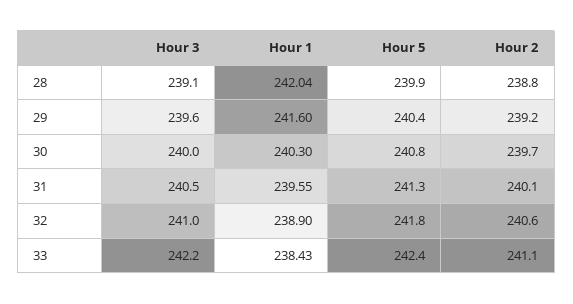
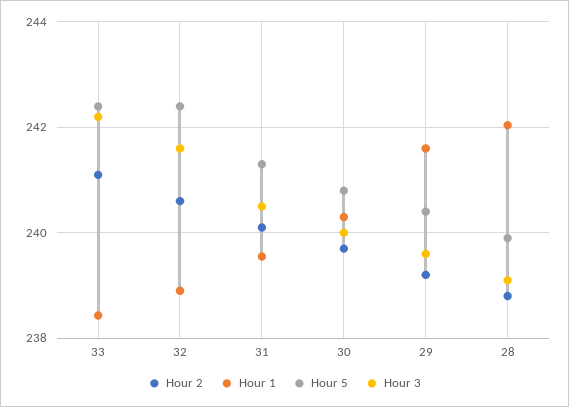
  {
    "Hour 3": {
      "28": 239.1,
      "29": 239.6,
      "30": 240,
      "31": 240.5,
-     "32": 241,
+     "32": 241.6,
      "33": 242.2
    },
    "Hour 1": {
      "28": 242.04,
      "29": 241.6,
      "30": 240.3,
      "31": 239.55,
      "32": 238.9,
      "33": 238.43
    },
    "Hour 5": {
      "28": 239.9,
      "29": 240.4,
      "30": 240.8,
      "31": 241.3,
-     "32": 241.8,
+     "32": 242.4,
      "33": 242.4
    },
    "Hour 2": {
      "28": 238.8,
      "29": 239.2,
      "30": 239.7,
      "31": 240.1,
      "32": 240.6,
      "33": 241.1
    }
  }

